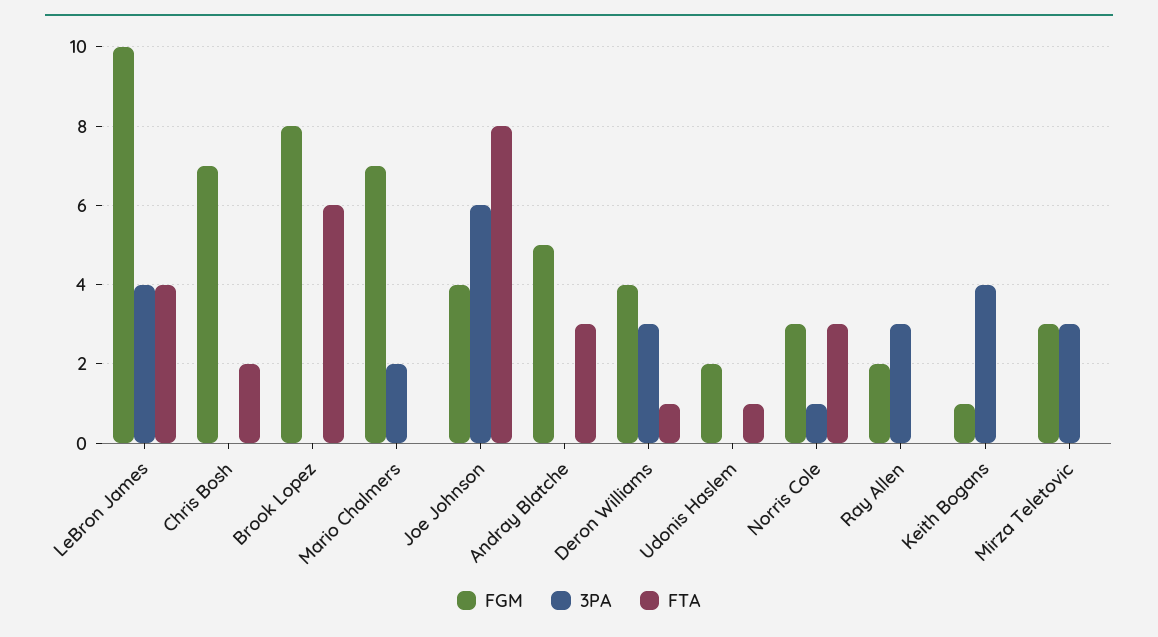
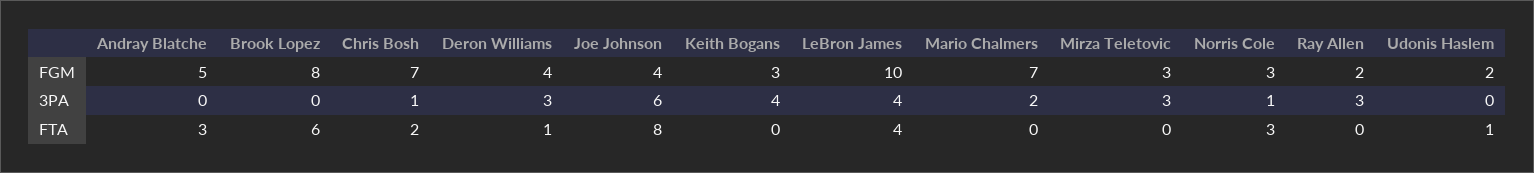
  {
    "FGM": {
      "LeBron James": 10,
      "Chris Bosh": 7,
      "Brook Lopez": 8,
      "Mario Chalmers": 7,
      "Joe Johnson": 4,
      "Andray Blatche": 5,
      "Deron Williams": 4,
      "Udonis Haslem": 2,
      "Norris Cole": 3,
      "Ray Allen": 2,
-     "Keith Bogans": 1,
+     "Keith Bogans": 3,
      "Mirza Teletovic": 3
    },
    "3PA": {
      "LeBron James": 4,
-     "Chris Bosh": 0,
+     "Chris Bosh": 1,
      "Brook Lopez": 0,
      "Mario Chalmers": 2,
      "Joe Johnson": 6,
      "Andray Blatche": 0,
      "Deron Williams": 3,
      "Udonis Haslem": 0,
      "Norris Cole": 1,
      "Ray Allen": 3,
      "Keith Bogans": 4,
      "Mirza Teletovic": 3
    },
    "FTA": {
      "LeBron James": 4,
      "Chris Bosh": 2,
      "Brook Lopez": 6,
      "Mario Chalmers": 0,
      "Joe Johnson": 8,
      "Andray Blatche": 3,
      "Deron Williams": 1,
      "Udonis Haslem": 1,
      "Norris Cole": 3,
      "Ray Allen": 0,
      "Keith Bogans": 0,
      "Mirza Teletovic": 0
    }
  }

